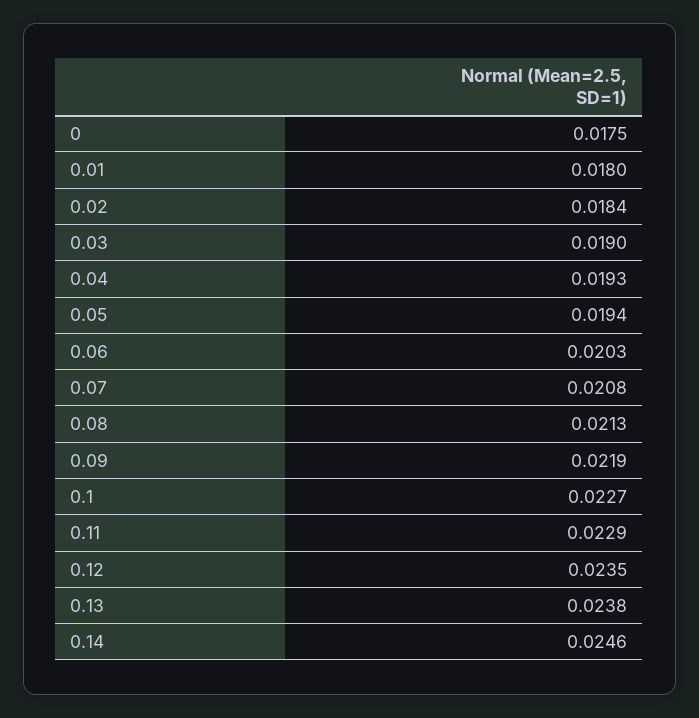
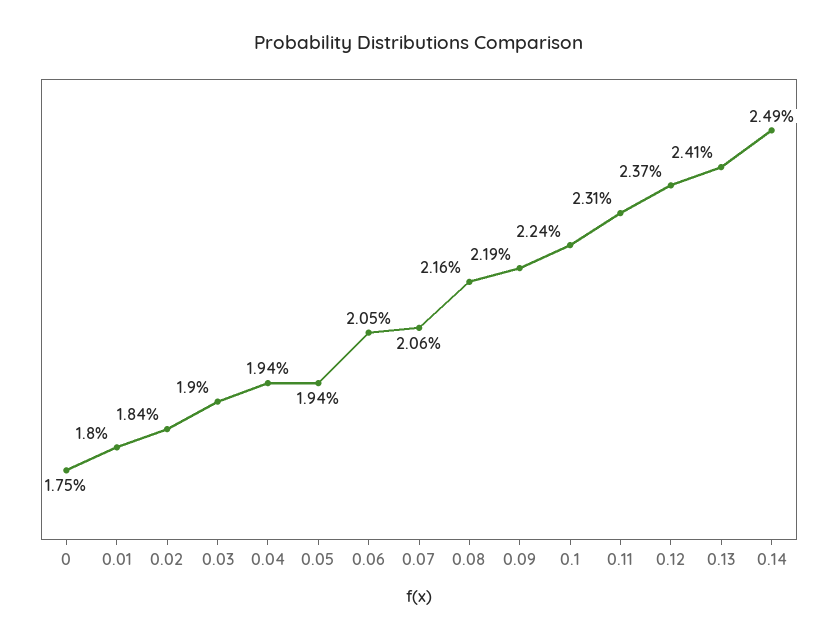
  {
    "0": 0.0175,
    "0.01": 0.018,
    "0.02": 0.0184,
    "0.03": 0.019,
-   "0.04": 0.0193,
+   "0.04": 0.0194,
    "0.05": 0.0194,
-   "0.06": 0.0203,
+   "0.06": 0.0205,
-   "0.07": 0.0208,
+   "0.07": 0.0206,
-   "0.08": 0.0213,
+   "0.08": 0.0216,
    "0.09": 0.0219,
-   "0.1": 0.0227,
+   "0.1": 0.0224,
-   "0.11": 0.0229,
+   "0.11": 0.0231,
-   "0.12": 0.0235,
+   "0.12": 0.0237,
-   "0.13": 0.0238,
+   "0.13": 0.0241,
-   "0.14": 0.0246
+   "0.14": 0.0249
  }

